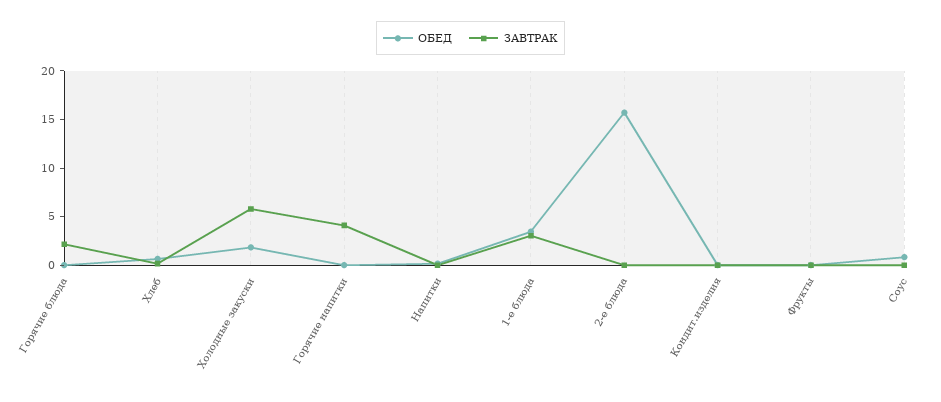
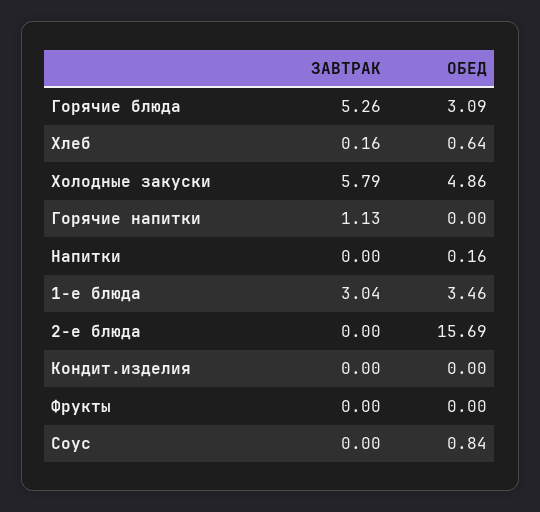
  {
    "ОБЕД": {
-     "Горячие блюда": 0,
+     "Горячие блюда": 3.09,
      "Хлеб": 0.64,
-     "Холодные закуски": 2,
+     "Холодные закуски": 4.86,
      "Горячие напитки": 0,
      "Напитки": 0.16,
      "1-е блюда": 3.46,
      "2-е блюда": 15.69,
      "Кондит.изделия": 0,
      "Фрукты": 0,
      "Соус": 0.84
    },
    "ЗАВТРАК": {
-     "Горячие блюда": 2,
+     "Горячие блюда": 5.26,
      "Хлеб": 0.16,
      "Холодные закуски": 5.79,
-     "Горячие напитки": 4,
+     "Горячие напитки": 1.13,
      "Напитки": 0,
      "1-е блюда": 3.04,
      "2-е блюда": 0,
      "Кондит.изделия": 0,
      "Фрукты": 0,
      "Соус": 0
    }
  }

